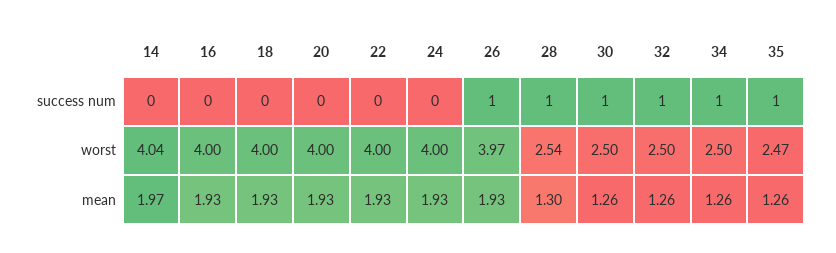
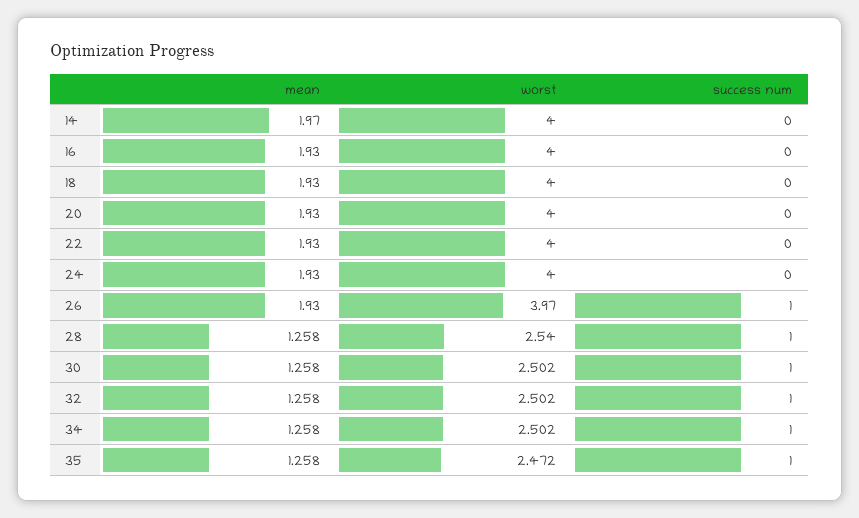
  {
    "14": {
      "success num": 0,
-     "worst": 4.04,
+     "worst": 4,
      "mean": 1.97
    },
    "16": {
      "success num": 0,
      "worst": 4,
      "mean": 1.93
    },
    "18": {
      "success num": 0,
      "worst": 4,
      "mean": 1.93
    },
    "20": {
      "success num": 0,
      "worst": 4,
      "mean": 1.93
    },
    "22": {
      "success num": 0,
      "worst": 4,
      "mean": 1.93
    },
    "24": {
      "success num": 0,
      "worst": 4,
      "mean": 1.93
    },
    "26": {
      "success num": 1,
      "worst": 3.97,
      "mean": 1.93
    },
    "28": {
      "success num": 1,
      "worst": 2.54,
-     "mean": 1.3
+     "mean": 1.258
    },
    "30": {
      "success num": 1,
      "worst": 2.502,
      "mean": 1.258
    },
    "32": {
      "success num": 1,
      "worst": 2.502,
      "mean": 1.258
    },
    "34": {
      "success num": 1,
      "worst": 2.502,
      "mean": 1.258
    },
    "35": {
      "success num": 1,
      "worst": 2.472,
      "mean": 1.258
    }
  }

